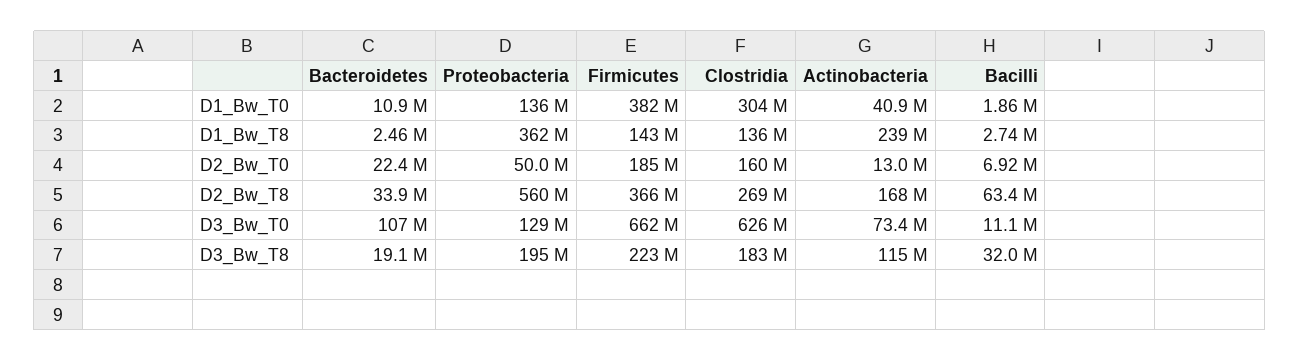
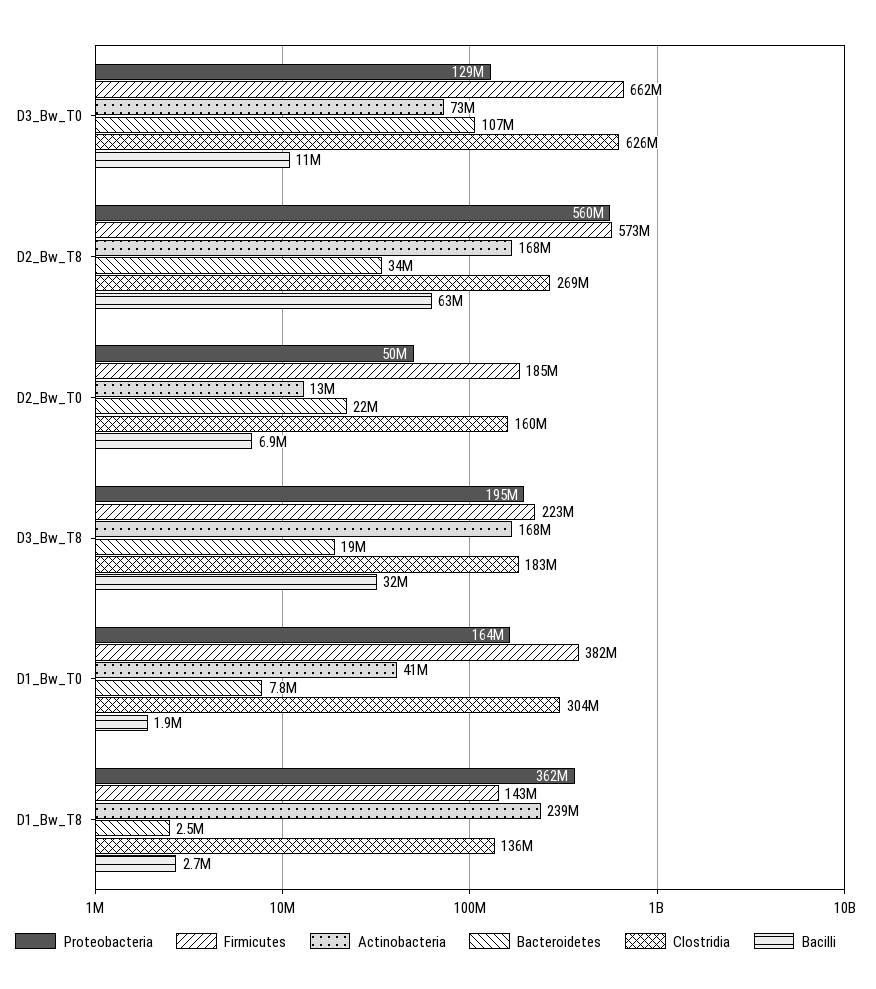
  {
    "Bacteroidetes": {
-     "D1_Bw_T0": 10900000,
+     "D1_Bw_T0": 7800000,
      "D1_Bw_T8": 2460000,
      "D2_Bw_T0": 22400000,
      "D2_Bw_T8": 33900000,
      "D3_Bw_T0": 107000000,
      "D3_Bw_T8": 19100000
    },
    "Proteobacteria": {
-     "D1_Bw_T0": 136000000,
+     "D1_Bw_T0": 164000000,
      "D1_Bw_T8": 362000000,
      "D2_Bw_T0": 50000000,
      "D2_Bw_T8": 560000000,
      "D3_Bw_T0": 129000000,
      "D3_Bw_T8": 195000000
    },
    "Firmicutes": {
      "D1_Bw_T0": 382000000,
      "D1_Bw_T8": 143000000,
      "D2_Bw_T0": 185000000,
-     "D2_Bw_T8": 366000000,
+     "D2_Bw_T8": 573000000,
      "D3_Bw_T0": 662000000,
      "D3_Bw_T8": 223000000
    },
    "Clostridia": {
      "D1_Bw_T0": 304000000,
      "D1_Bw_T8": 136000000,
      "D2_Bw_T0": 160000000,
      "D2_Bw_T8": 269000000,
      "D3_Bw_T0": 626000000,
      "D3_Bw_T8": 183000000
    },
    "Actinobacteria": {
      "D1_Bw_T0": 40900000,
      "D1_Bw_T8": 239000000,
      "D2_Bw_T0": 13000000,
      "D2_Bw_T8": 168000000,
      "D3_Bw_T0": 73400000,
-     "D3_Bw_T8": 115000000
+     "D3_Bw_T8": 168000000
    },
    "Bacilli": {
      "D1_Bw_T0": 1860000,
      "D1_Bw_T8": 2740000,
      "D2_Bw_T0": 6920000,
      "D2_Bw_T8": 63400000,
      "D3_Bw_T0": 11100000,
      "D3_Bw_T8": 32000000
    }
  }

